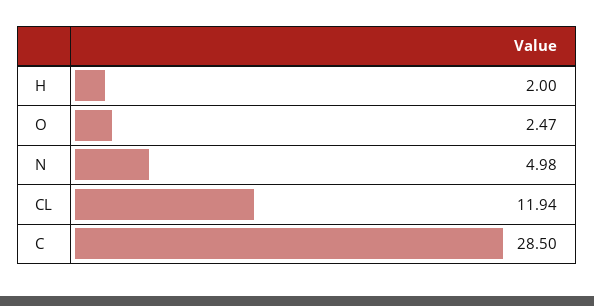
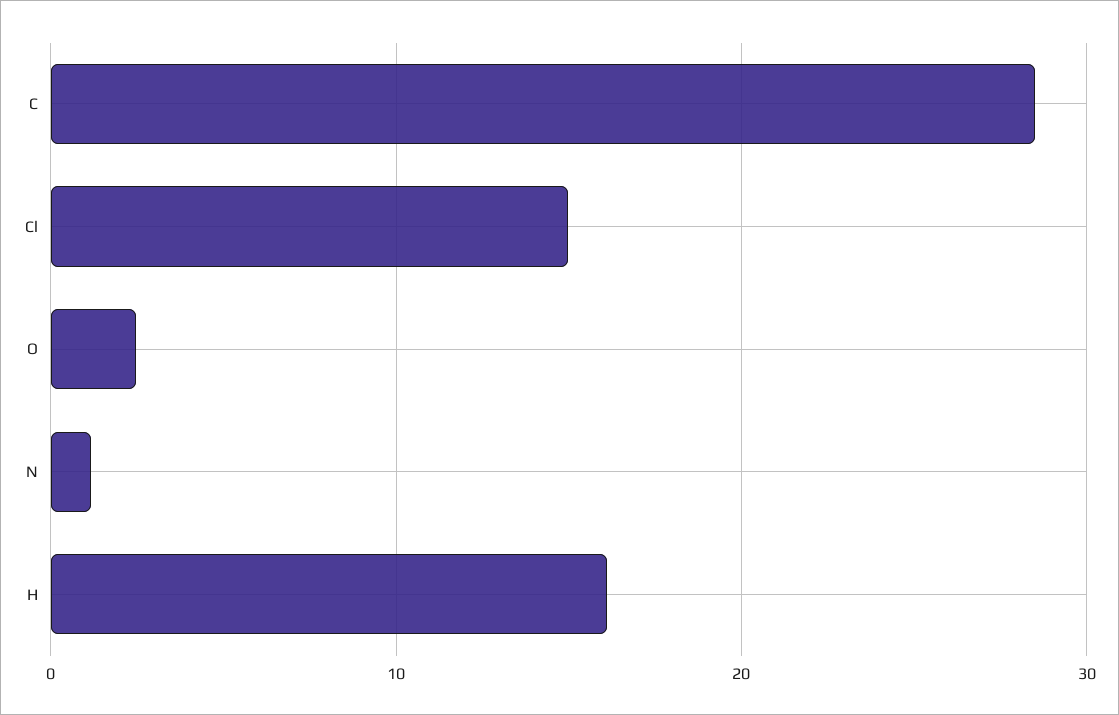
  {
-   "H": 2,
+   "H": 16,
    "O": 2.47,
-   "N": 4.98,
+   "N": 1,
-   "CL": 11.94,
+   "CL": 15,
    "C": 28.5
  }

